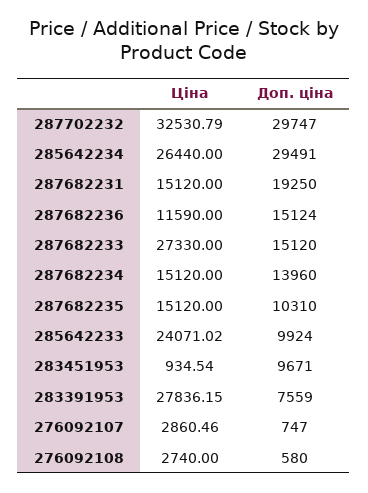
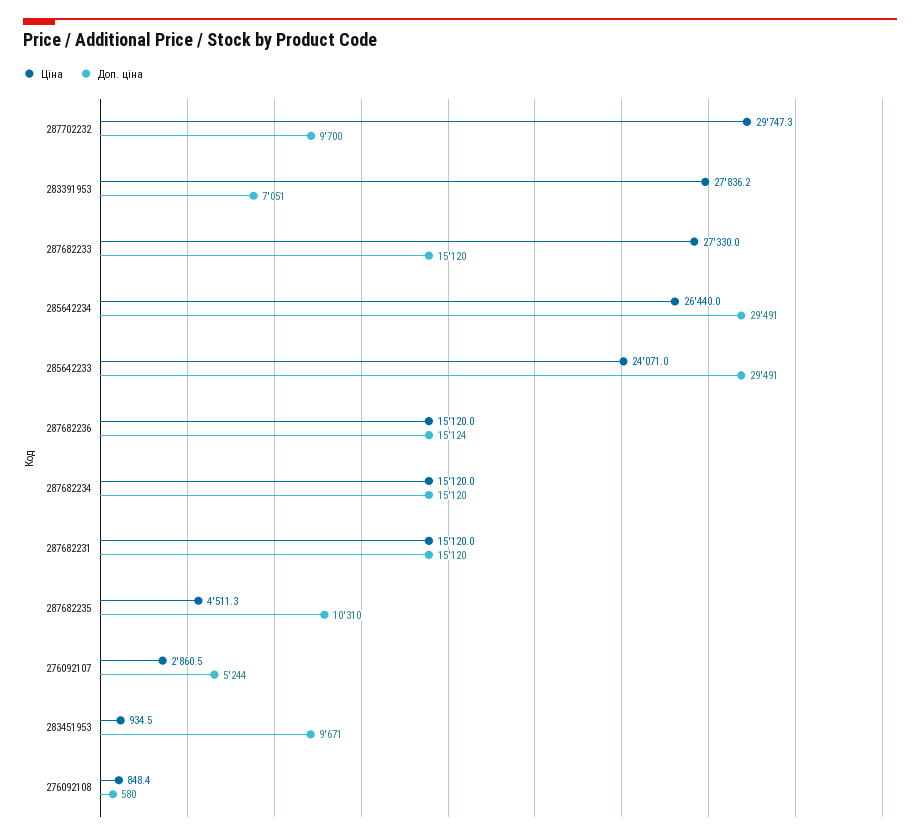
  {
    "Ціна": {
-     "287702232": 32530.79,
+     "287702232": 29747.3,
      "285642234": 26440,
      "287682231": 15120,
-     "287682236": 11590,
+     "287682236": 15120,
      "287682233": 27330,
      "287682234": 15120,
-     "287682235": 15120,
+     "287682235": 4511.3,
      "285642233": 24071.02,
      "283451953": 934.54,
      "283391953": 27836.15,
      "276092107": 2860.46,
-     "276092108": 2740
+     "276092108": 848.4
    },
    "Доп. ціна": {
-     "287702232": 29747,
+     "287702232": 9700,
      "285642234": 29491,
-     "287682231": 19250,
+     "287682231": 15120,
      "287682236": 15124,
      "287682233": 15120,
-     "287682234": 13960,
+     "287682234": 15120,
      "287682235": 10310,
-     "285642233": 9924,
+     "285642233": 29491,
      "283451953": 9671,
-     "283391953": 7559,
+     "283391953": 7051,
-     "276092107": 747,
+     "276092107": 5244,
      "276092108": 580
    }
  }

